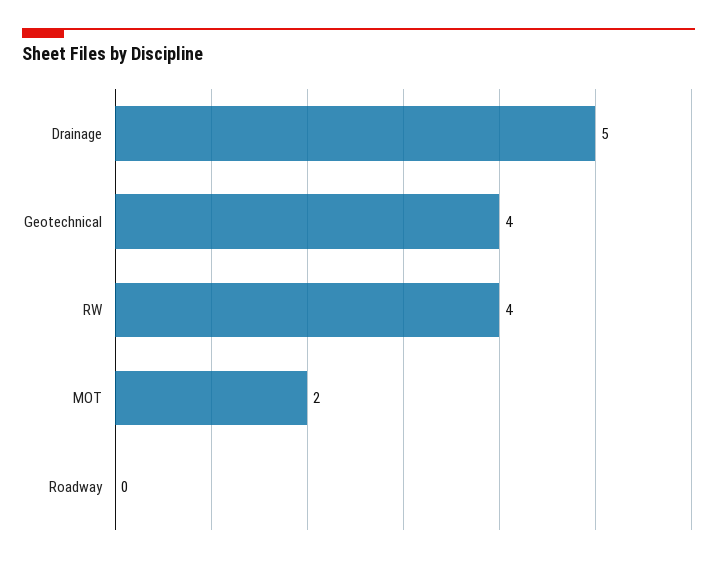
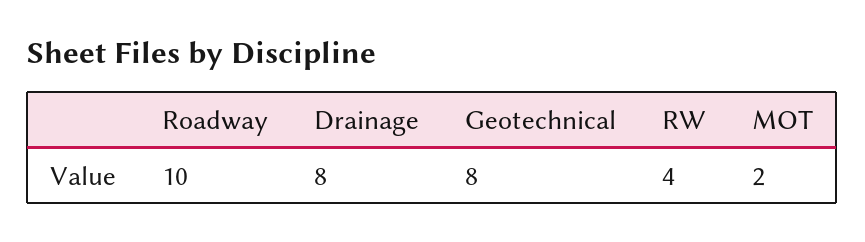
  {
-   "Drainage": 5,
+   "Drainage": 8,
-   "Geotechnical": 4,
+   "Geotechnical": 8,
    "RW": 4,
    "MOT": 2,
-   "Roadway": 0
+   "Roadway": 10
  }

